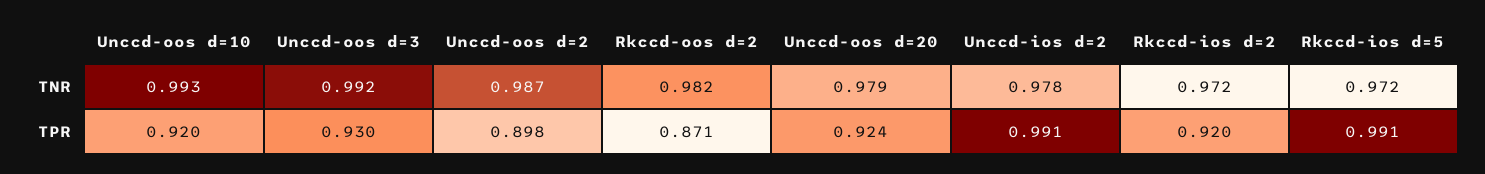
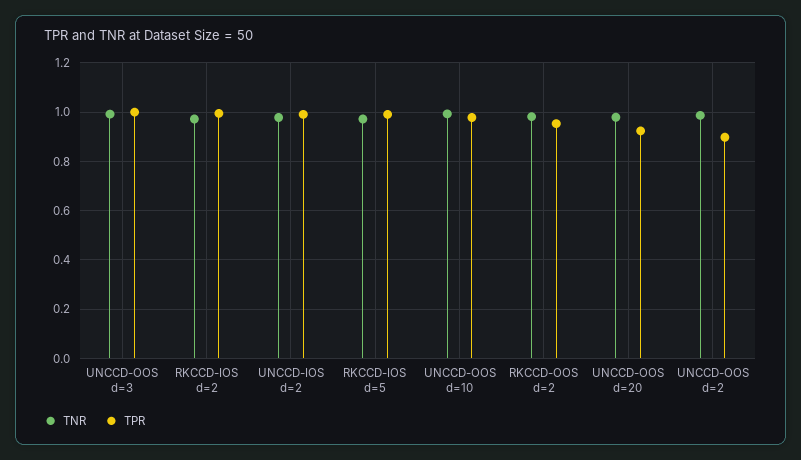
  {
    "TNR": {
      "Unccd-oos d=10": 0.993,
      "Unccd-oos d=3": 0.992,
      "Unccd-oos d=2": 0.987,
      "Rkccd-oos d=2": 0.982,
      "Unccd-oos d=20": 0.979,
      "Unccd-ios d=2": 0.978,
      "Rkccd-ios d=2": 0.972,
      "Rkccd-ios d=5": 0.972
    },
    "TPR": {
-     "Unccd-oos d=10": 0.92,
+     "Unccd-oos d=10": 0.975,
-     "Unccd-oos d=3": 0.93,
+     "Unccd-oos d=3": 1,
      "Unccd-oos d=2": 0.898,
-     "Rkccd-oos d=2": 0.871,
+     "Rkccd-oos d=2": 0.95,
      "Unccd-oos d=20": 0.924,
      "Unccd-ios d=2": 0.991,
-     "Rkccd-ios d=2": 0.92,
+     "Rkccd-ios d=2": 1,
      "Rkccd-ios d=5": 0.991
    }
  }

